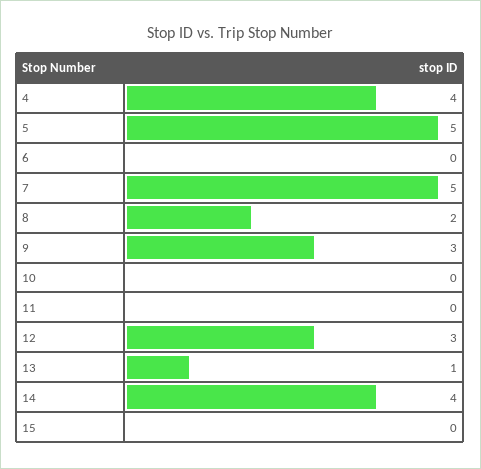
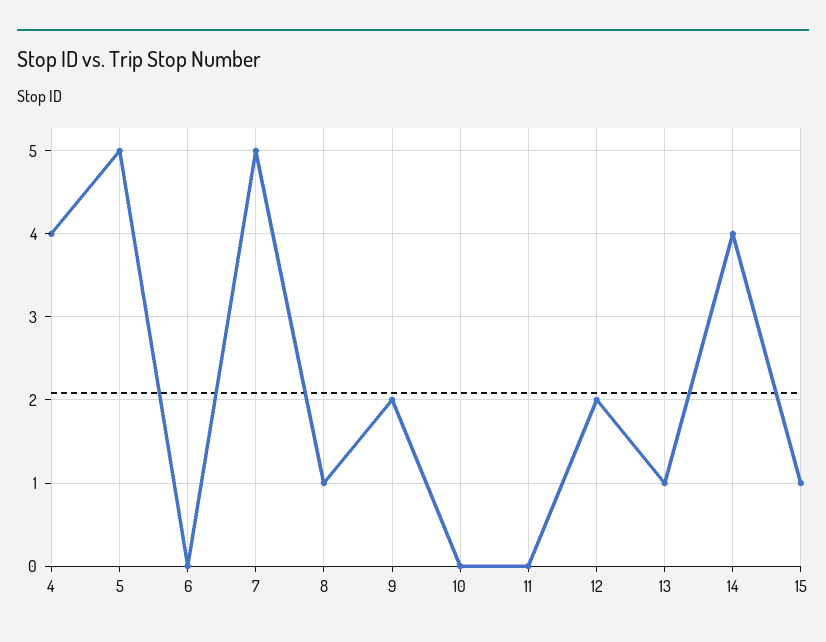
  {
    "4": 4,
    "5": 5,
    "6": 0,
    "7": 5,
-   "8": 2,
+   "8": 1,
-   "9": 3,
+   "9": 2,
    "10": 0,
    "11": 0,
-   "12": 3,
+   "12": 2,
    "13": 1,
    "14": 4,
-   "15": 0
+   "15": 1
  }

